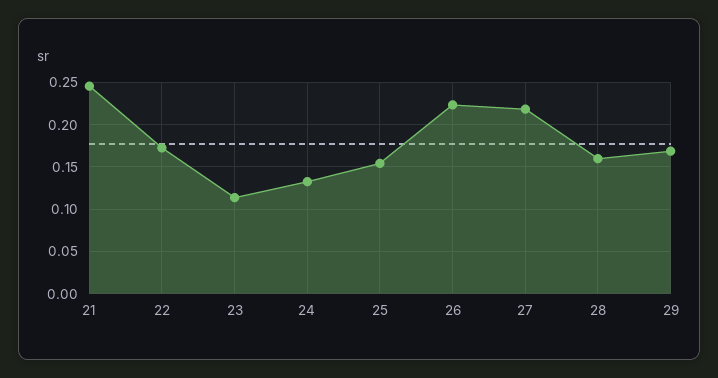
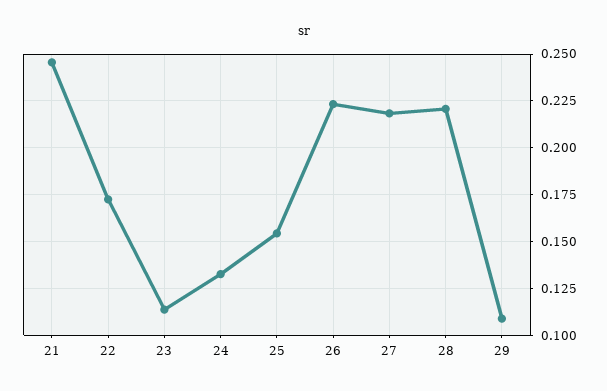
  {
    "21": 0.245,
    "22": 0.17,
    "23": 0.115,
    "24": 0.135,
    "25": 0.155,
    "26": 0.225,
    "27": 0.22,
-   "28": 0.16,
+   "28": 0.22,
-   "29": 0.17
+   "29": 0.11
  }

